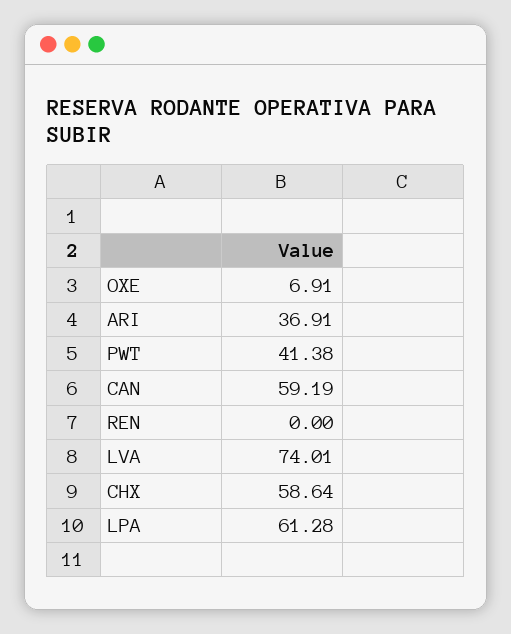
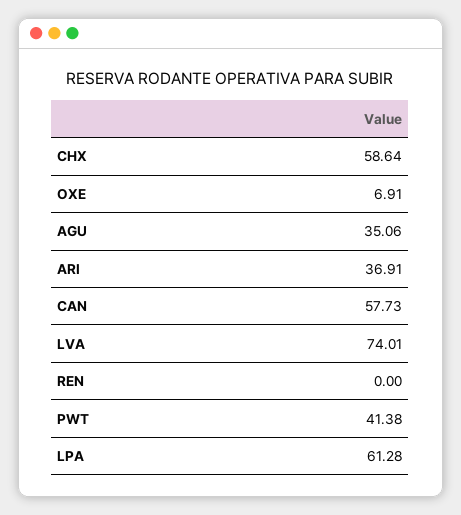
  {
    "OXE": 6.91,
    "ARI": 36.91,
    "PWT": 41.38,
-   "CAN": 59.19,
+   "CAN": 57.73,
    "REN": 0,
    "LVA": 74.01,
    "CHX": 58.64,
-   "LPA": 61.28
+   "LPA": 61.28,
+   "AGU": 35.06
  }

